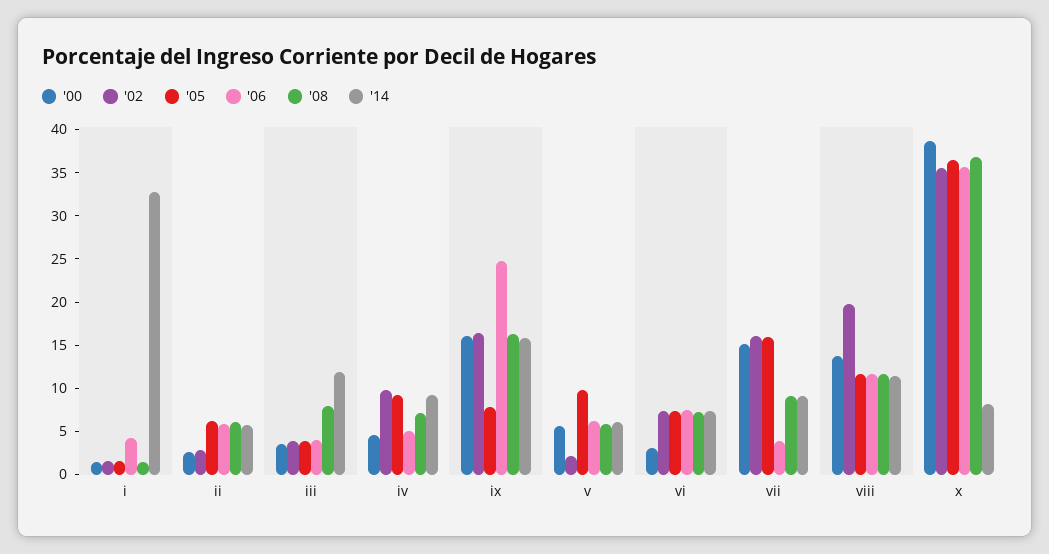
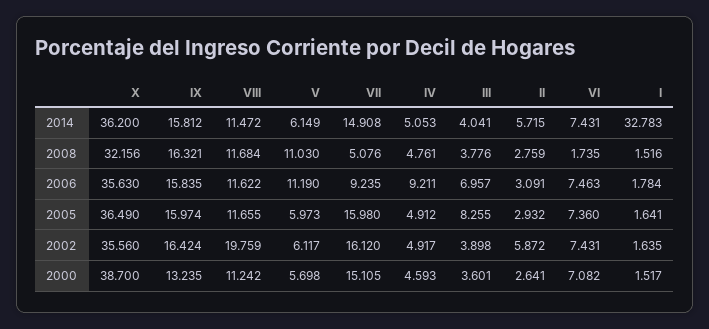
  {
    "'00": {
      "i": 1.517,
      "ii": 2.641,
      "iii": 3.601,
      "iv": 4.593,
-     "ix": 16,
+     "ix": 13.235,
      "v": 5.698,
-     "vi": 3,
+     "vi": 7.082,
      "vii": 15.105,
-     "viii": 14,
+     "viii": 11.242,
      "x": 38.7
    },
    "'02": {
      "i": 1.635,
-     "ii": 3,
+     "ii": 5.872,
      "iii": 3.898,
-     "iv": 10,
+     "iv": 4.917,
      "ix": 16.424,
-     "v": 2,
+     "v": 6.117,
      "vi": 7.431,
      "vii": 16.12,
      "viii": 19.759,
      "x": 35.56
    },
    "'05": {
      "i": 1.641,
-     "ii": 6,
+     "ii": 2.932,
-     "iii": 4,
+     "iii": 8.255,
-     "iv": 9,
+     "iv": 4.912,
-     "ix": 8,
+     "ix": 15.974,
-     "v": 10,
+     "v": 5.973,
      "vi": 7.36,
      "vii": 15.98,
      "viii": 11.655,
      "x": 36.49
    },
    "'06": {
-     "i": 4,
+     "i": 1.784,
-     "ii": 6,
+     "ii": 3.091,
-     "iii": 4,
+     "iii": 6.957,
-     "iv": 5,
+     "iv": 9.211,
-     "ix": 25,
+     "ix": 15.835,
-     "v": 6,
+     "v": 11.19,
      "vi": 7.463,
-     "vii": 4,
+     "vii": 9.235,
      "viii": 11.622,
      "x": 35.63
    },
    "'08": {
      "i": 1.516,
-     "ii": 6,
+     "ii": 2.759,
-     "iii": 8,
+     "iii": 3.776,
-     "iv": 7,
+     "iv": 4.761,
      "ix": 16.321,
-     "v": 6,
+     "v": 11.03,
-     "vi": 7,
+     "vi": 1.735,
-     "vii": 9,
+     "vii": 5.076,
      "viii": 11.684,
-     "x": 37
+     "x": 32.156
    },
    "'14": {
      "i": 32.783,
      "ii": 5.715,
-     "iii": 12,
+     "iii": 4.041,
-     "iv": 9,
+     "iv": 5.053,
      "ix": 15.812,
      "v": 6.149,
      "vi": 7.431,
-     "vii": 9,
+     "vii": 14.908,
      "viii": 11.472,
-     "x": 8
+     "x": 36.2
    }
  }

